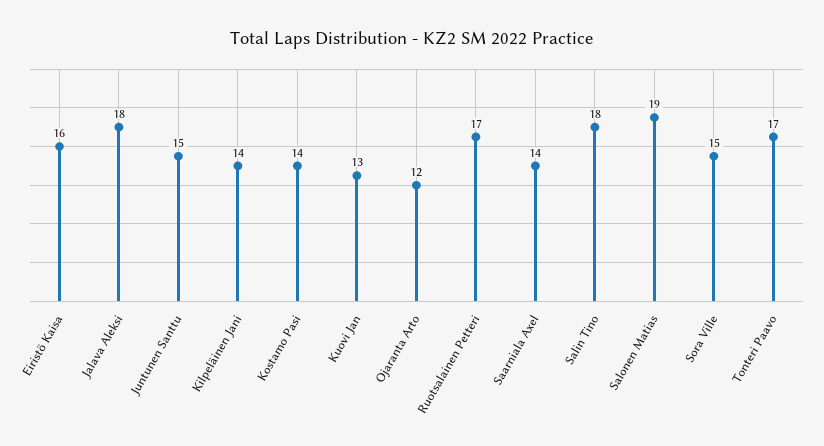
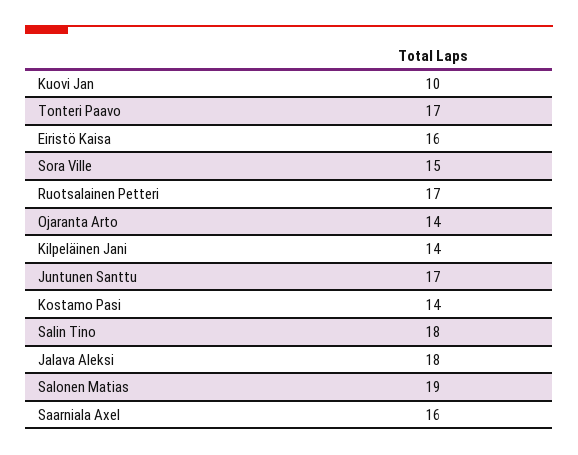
  {
    "Eiristö Kaisa": 16,
    "Jalava Aleksi": 18,
-   "Juntunen Santtu": 15,
+   "Juntunen Santtu": 17,
    "Kilpeläinen Jani": 14,
    "Kostamo Pasi": 14,
-   "Kuovi Jan": 13,
+   "Kuovi Jan": 10,
-   "Ojaranta Arto": 12,
+   "Ojaranta Arto": 14,
    "Ruotsalainen Petteri": 17,
-   "Saarniala Axel": 14,
+   "Saarniala Axel": 16,
    "Salin Tino": 18,
    "Salonen Matias": 19,
    "Sora Ville": 15,
    "Tonteri Paavo": 17
  }

